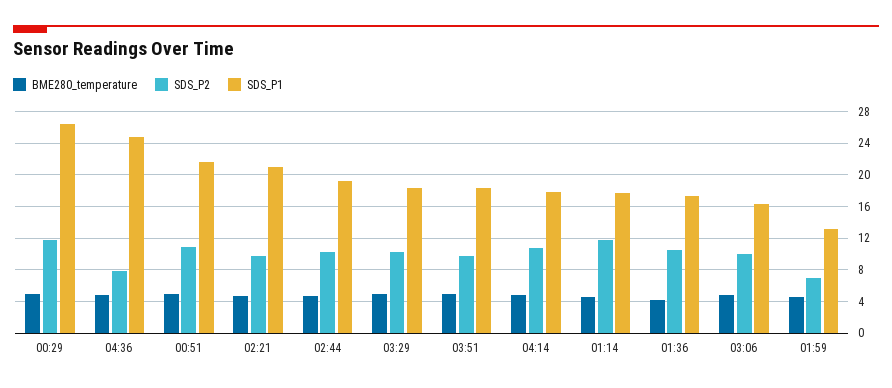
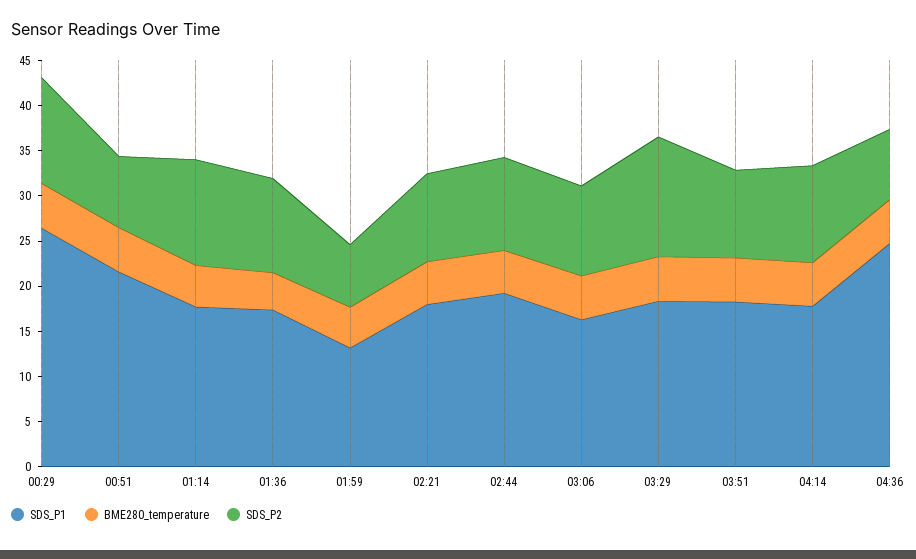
  {
    "BME280_temperature": {
      "00:29": 5,
      "04:36": 5,
      "00:51": 5,
      "02:21": 5,
      "02:44": 5,
      "03:29": 5,
      "03:51": 5,
      "04:14": 5,
      "01:14": 5,
      "01:36": 4,
      "03:06": 5,
      "01:59": 5
    },
    "SDS_P2": {
      "00:29": 12,
      "04:36": 8,
-     "00:51": 11,
+     "00:51": 8,
      "02:21": 10,
      "02:44": 10,
-     "03:29": 10,
+     "03:29": 13,
      "03:51": 10,
      "04:14": 11,
      "01:14": 12,
      "01:36": 10,
      "03:06": 10,
      "01:59": 7
    },
    "SDS_P1": {
      "00:29": 26,
      "04:36": 25,
      "00:51": 22,
-     "02:21": 21,
+     "02:21": 18,
      "02:44": 19,
      "03:29": 18,
      "03:51": 18,
      "04:14": 18,
      "01:14": 18,
      "01:36": 17,
      "03:06": 16,
      "01:59": 13
    }
  }

